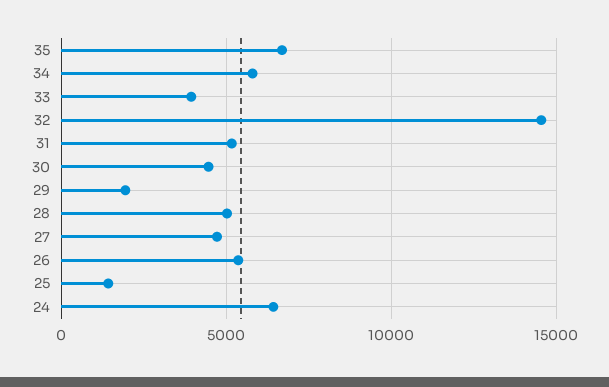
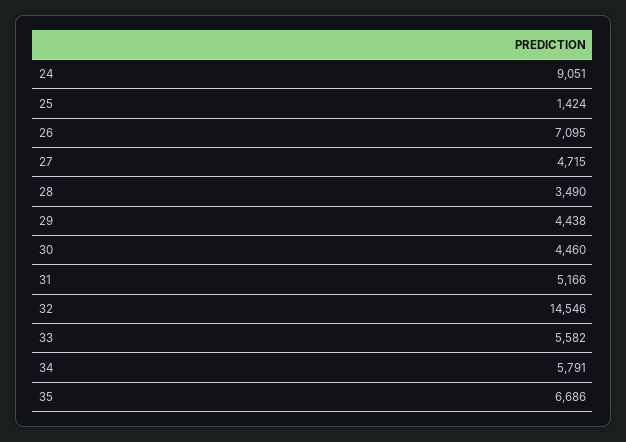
  {
    "35": 6686,
    "34": 5791,
-   "33": 4000,
+   "33": 5582,
    "32": 14546,
    "31": 5166,
    "30": 4460,
-   "29": 2000,
+   "29": 4438,
-   "28": 5000,
+   "28": 3490,
    "27": 4715,
-   "26": 5500,
+   "26": 7095,
    "25": 1424,
-   "24": 6500
+   "24": 9051
  }

